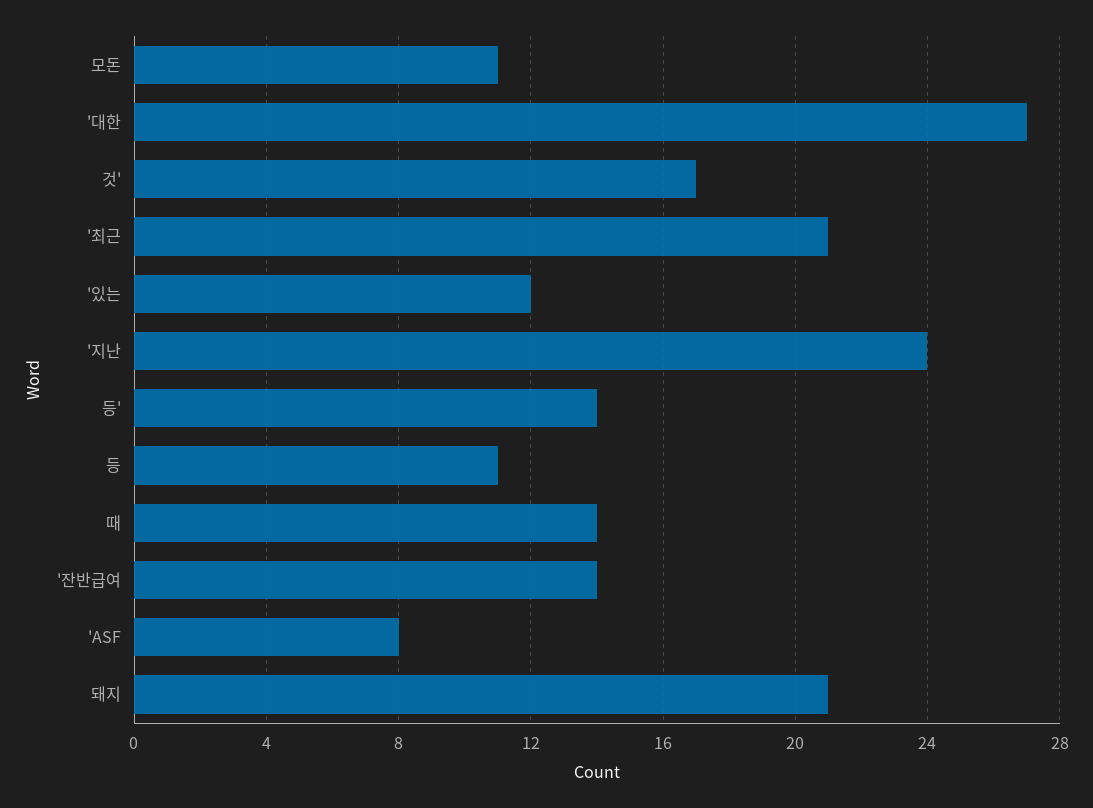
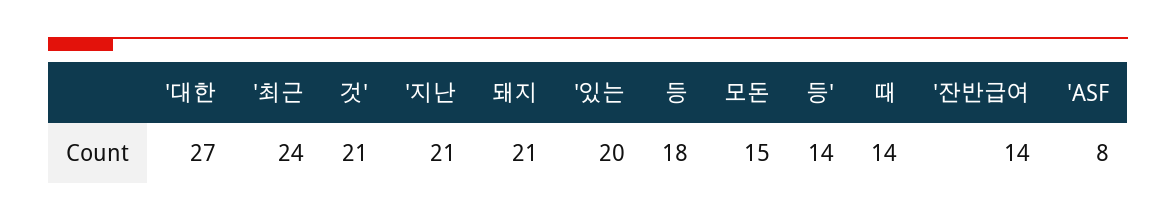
  {
-   "모돈": 11,
+   "모돈": 15,
    "'대한": 27,
-   "것'": 17,
+   "것'": 21,
-   "'최근": 21,
+   "'최근": 24,
-   "'있는": 12,
+   "'있는": 20,
-   "'지난": 24,
+   "'지난": 21,
    "등'": 14,
-   "등": 11,
+   "등": 18,
    "때": 14,
    "'잔반급여": 14,
    "'ASF": 8,
    "돼지": 21
  }

